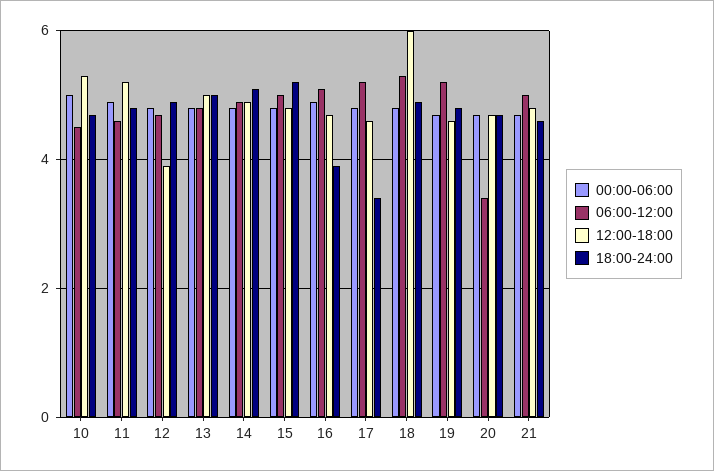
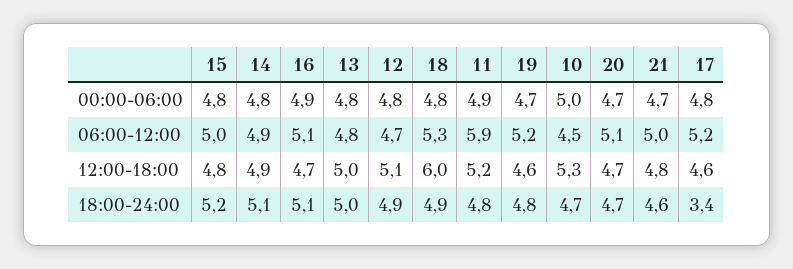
  {
    "00:00-06:00": {
      "10": 5,
      "11": 4.9,
      "12": 4.8,
      "13": 4.8,
      "14": 4.8,
      "15": 4.8,
      "16": 4.9,
      "17": 4.8,
      "18": 4.8,
      "19": 4.7,
      "20": 4.7,
      "21": 4.7
    },
    "06:00-12:00": {
      "10": 4.5,
-     "11": 4.5,
+     "11": 5.9,
      "12": 4.7,
      "13": 4.8,
      "14": 4.9,
      "15": 5,
      "16": 5.1,
      "17": 5.2,
      "18": 5.3,
      "19": 5.2,
-     "20": 3.5,
+     "20": 5.1,
      "21": 5
    },
    "12:00-18:00": {
      "10": 5.3,
      "11": 5.2,
-     "12": 4,
+     "12": 5.1,
      "13": 5,
      "14": 4.9,
      "15": 4.8,
      "16": 4.7,
      "17": 4.6,
      "18": 6,
      "19": 4.6,
      "20": 4.7,
      "21": 4.8
    },
    "18:00-24:00": {
      "10": 4.7,
      "11": 4.8,
      "12": 4.9,
      "13": 5,
      "14": 5.1,
      "15": 5.2,
-     "16": 4,
+     "16": 5.1,
      "17": 3.4,
      "18": 4.9,
      "19": 4.8,
      "20": 4.7,
      "21": 4.6
    }
  }

